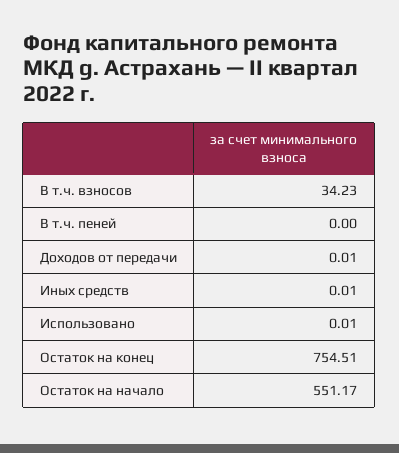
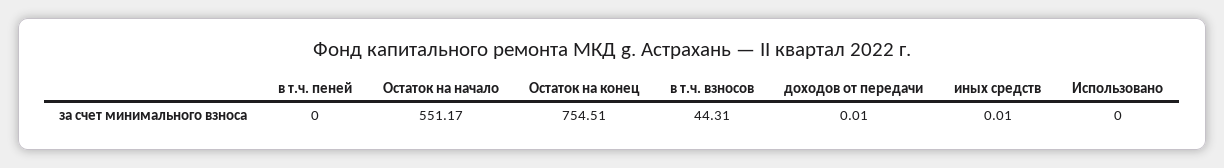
  {
-   "В т.ч. взносов": 34.23,
+   "В т.ч. взносов": 44.31,
    "В т.ч. пеней": 0,
    "Доходов от передачи": 0.01,
    "Иных средств": 0.01,
-   "Использовано": 0.01,
+   "Использовано": 0,
    "Остаток на конец": 754.51,
    "Остаток на начало": 551.17
  }

